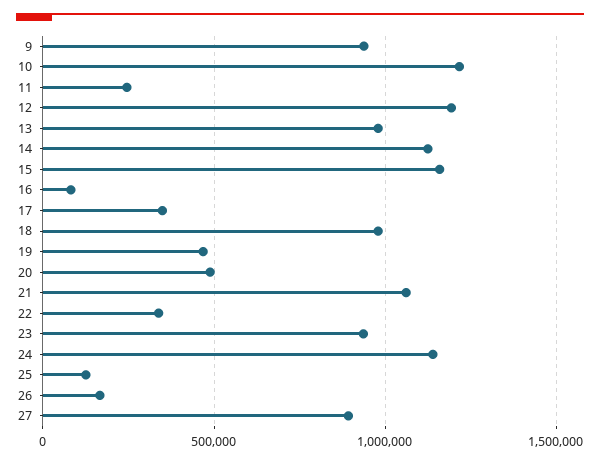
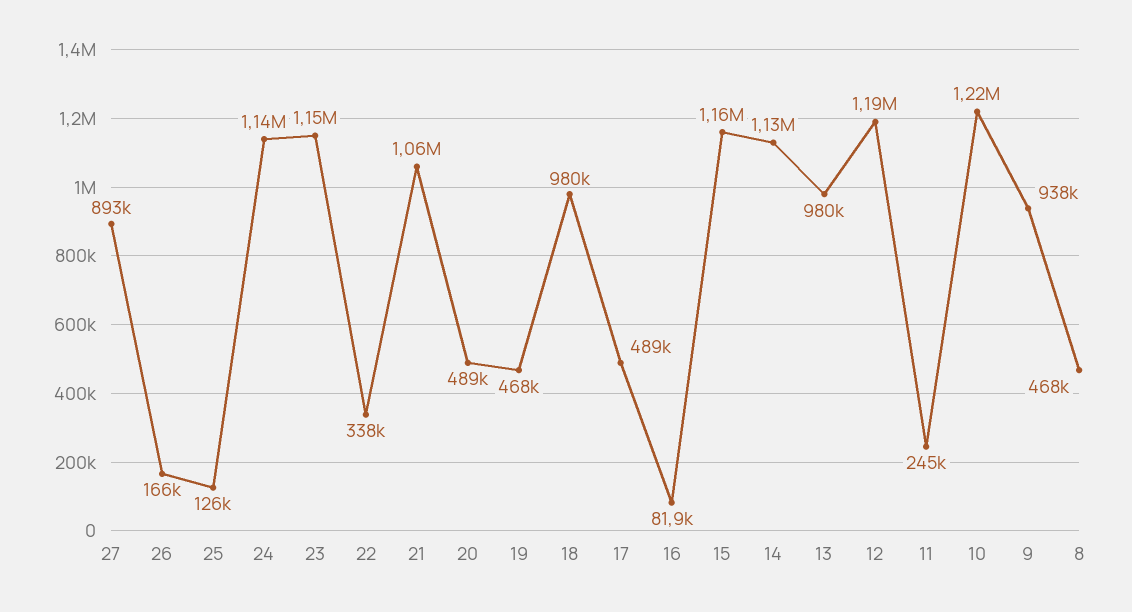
  {
    "9": 938000,
    "10": 1220000,
    "11": 245000,
    "12": 1190000,
    "13": 980000,
    "14": 1130000,
    "15": 1160000,
    "16": 81900,
-   "17": 350000,
+   "17": 489000,
    "18": 980000,
    "19": 468000,
    "20": 489000,
    "21": 1060000,
    "22": 338000,
-   "23": 950000,
+   "23": 1150000,
    "24": 1140000,
    "25": 126000,
    "26": 166000,
-   "27": 893000
+   "27": 893000,
+   "8": 468000
  }

